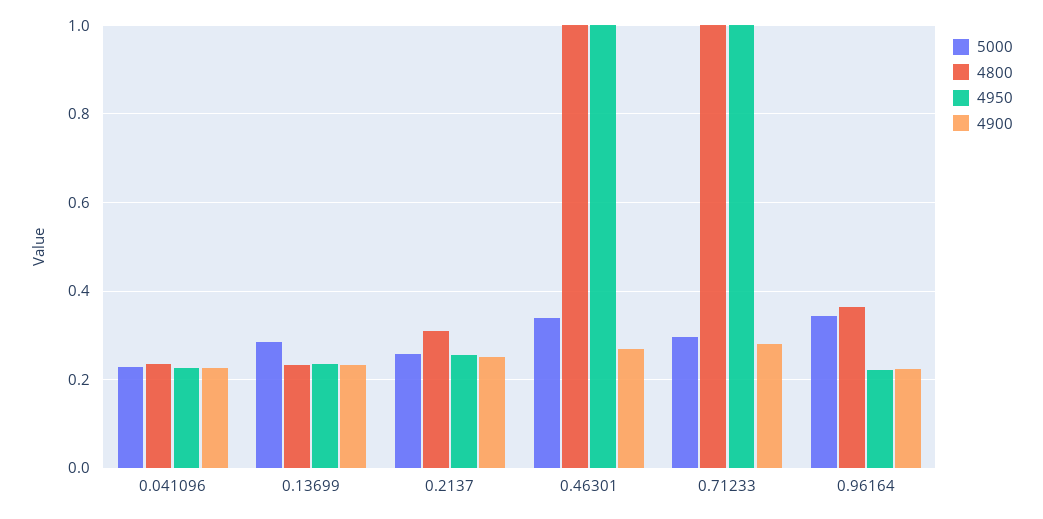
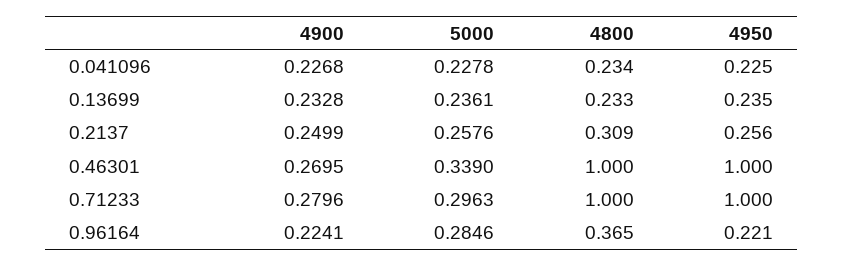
  {
    "5000": {
      "0.041096": 0.2278,
-     "0.13699": 0.28,
+     "0.13699": 0.2361,
      "0.2137": 0.2576,
      "0.46301": 0.339,
      "0.71233": 0.2963,
-     "0.96164": 0.34
+     "0.96164": 0.2846
    },
    "4800": {
      "0.041096": 0.234,
      "0.13699": 0.233,
      "0.2137": 0.309,
      "0.46301": 1,
      "0.71233": 1,
      "0.96164": 0.365
    },
    "4950": {
      "0.041096": 0.225,
      "0.13699": 0.235,
      "0.2137": 0.256,
      "0.46301": 1,
      "0.71233": 1,
      "0.96164": 0.221
    },
    "4900": {
      "0.041096": 0.2268,
      "0.13699": 0.2328,
      "0.2137": 0.2499,
      "0.46301": 0.2695,
      "0.71233": 0.2796,
      "0.96164": 0.2241
    }
  }

